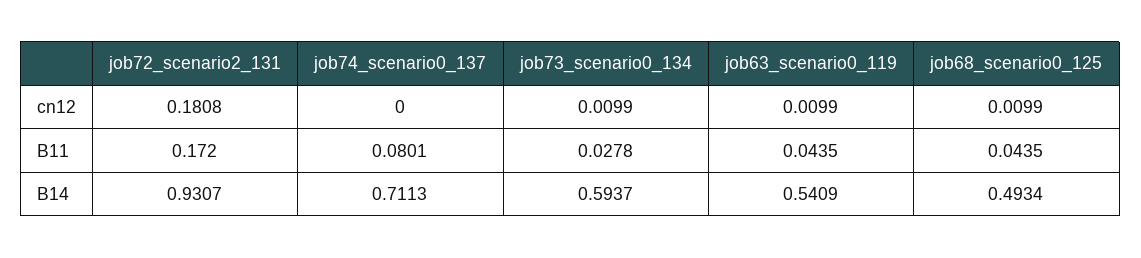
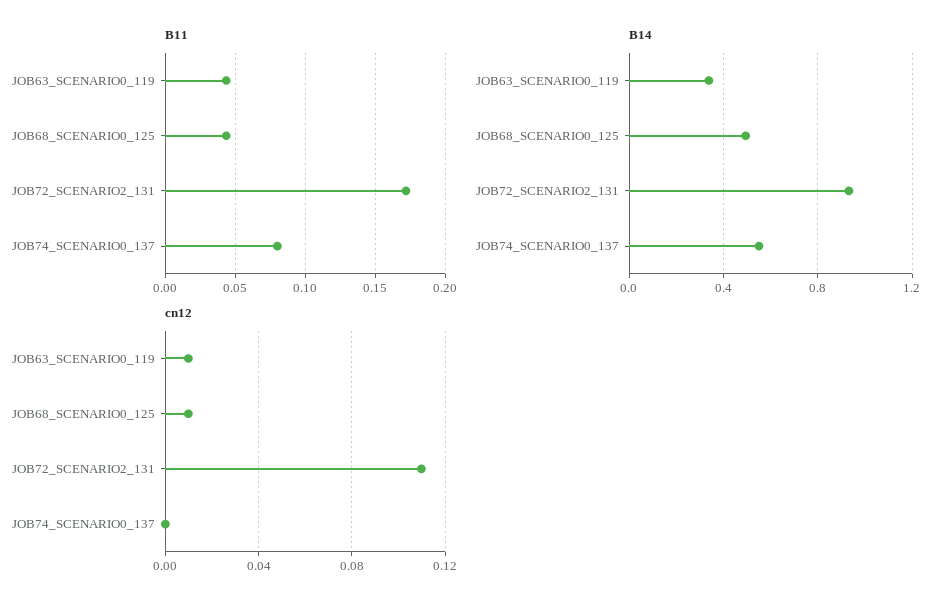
  {
    "cn12": {
-     "job72_scenario2_131": 0.1808,
+     "job72_scenario2_131": 0.11,
      "job74_scenario0_137": 0,
-     "job73_scenario0_134": 0.0099,
      "job63_scenario0_119": 0.0099,
      "job68_scenario0_125": 0.0099
    },
    "B11": {
      "job72_scenario2_131": 0.172,
      "job74_scenario0_137": 0.0801,
-     "job73_scenario0_134": 0.0278,
      "job63_scenario0_119": 0.0435,
      "job68_scenario0_125": 0.0435
    },
    "B14": {
      "job72_scenario2_131": 0.9307,
-     "job74_scenario0_137": 0.7113,
+     "job74_scenario0_137": 0.55,
-     "job73_scenario0_134": 0.5937,
-     "job63_scenario0_119": 0.5409,
+     "job63_scenario0_119": 0.35,
      "job68_scenario0_125": 0.4934
    }
  }

